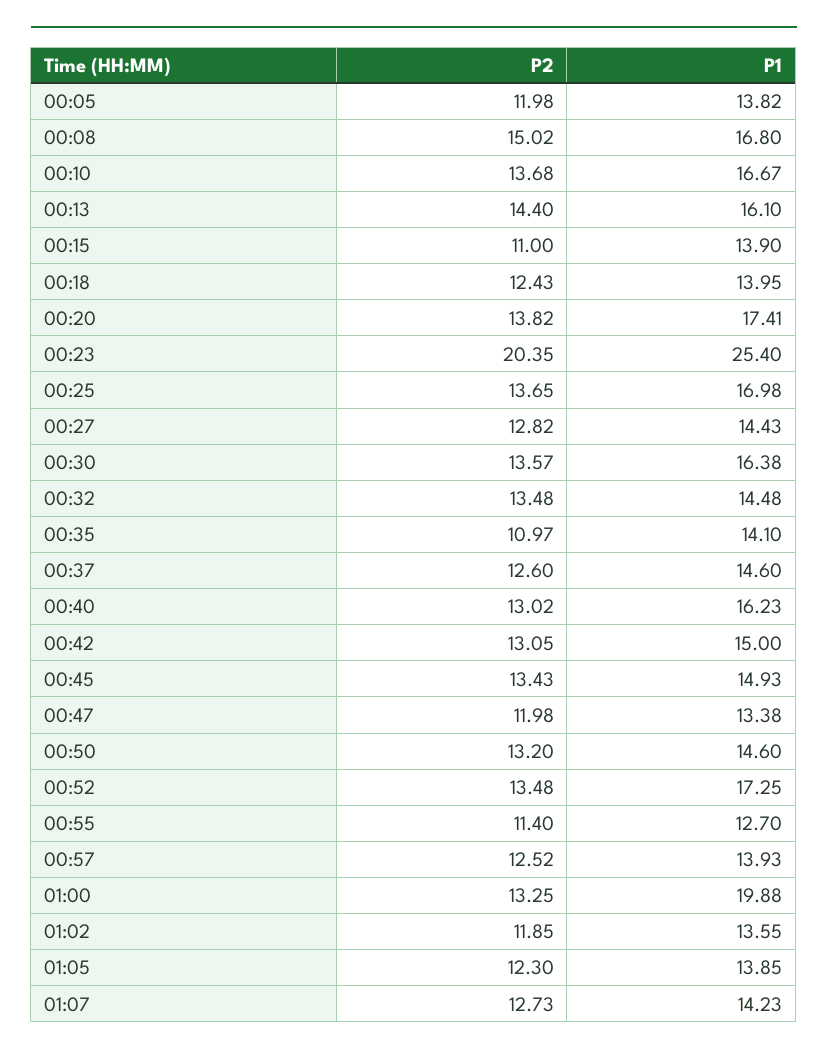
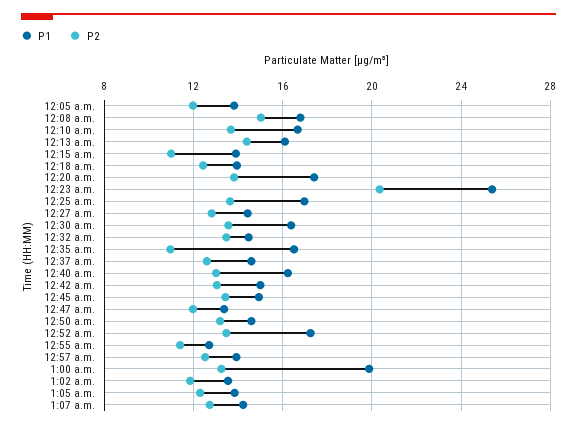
  {
    "P2": {
      "00:05": 11.98,
      "00:08": 15.02,
      "00:10": 13.68,
      "00:13": 14.4,
      "00:15": 11,
      "00:18": 12.43,
      "00:20": 13.82,
      "00:23": 20.35,
      "00:25": 13.65,
      "00:27": 12.82,
      "00:30": 13.57,
      "00:32": 13.48,
      "00:35": 10.97,
      "00:37": 12.6,
      "00:40": 13.02,
      "00:42": 13.05,
      "00:45": 13.43,
      "00:47": 11.98,
      "00:50": 13.2,
      "00:52": 13.48,
      "00:55": 11.4,
      "00:57": 12.52,
      "01:00": 13.25,
      "01:02": 11.85,
      "01:05": 12.3,
      "01:07": 12.73
    },
    "P1": {
      "00:05": 13.82,
      "00:08": 16.8,
      "00:10": 16.67,
      "00:13": 16.1,
      "00:15": 13.9,
      "00:18": 13.95,
      "00:20": 17.41,
      "00:23": 25.4,
      "00:25": 16.98,
      "00:27": 14.43,
      "00:30": 16.38,
      "00:32": 14.48,
-     "00:35": 14.1,
+     "00:35": 16.5,
      "00:37": 14.6,
      "00:40": 16.23,
      "00:42": 15,
      "00:45": 14.93,
      "00:47": 13.38,
      "00:50": 14.6,
      "00:52": 17.25,
      "00:55": 12.7,
      "00:57": 13.93,
      "01:00": 19.88,
      "01:02": 13.55,
      "01:05": 13.85,
      "01:07": 14.23
    }
  }

